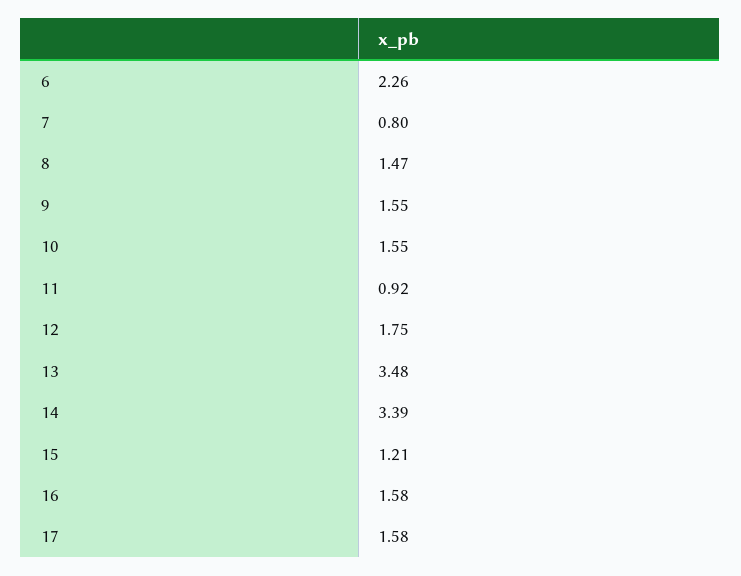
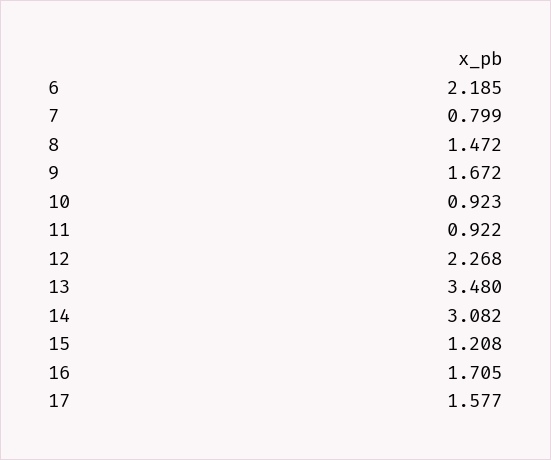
  {
-   "6": 2.26,
+   "6": 2.185,
    "7": 0.799,
    "8": 1.472,
-   "9": 1.55,
+   "9": 1.672,
-   "10": 1.55,
+   "10": 0.923,
    "11": 0.922,
-   "12": 1.75,
+   "12": 2.268,
    "13": 3.48,
-   "14": 3.39,
+   "14": 3.082,
    "15": 1.208,
-   "16": 1.58,
+   "16": 1.705,
    "17": 1.577
  }

